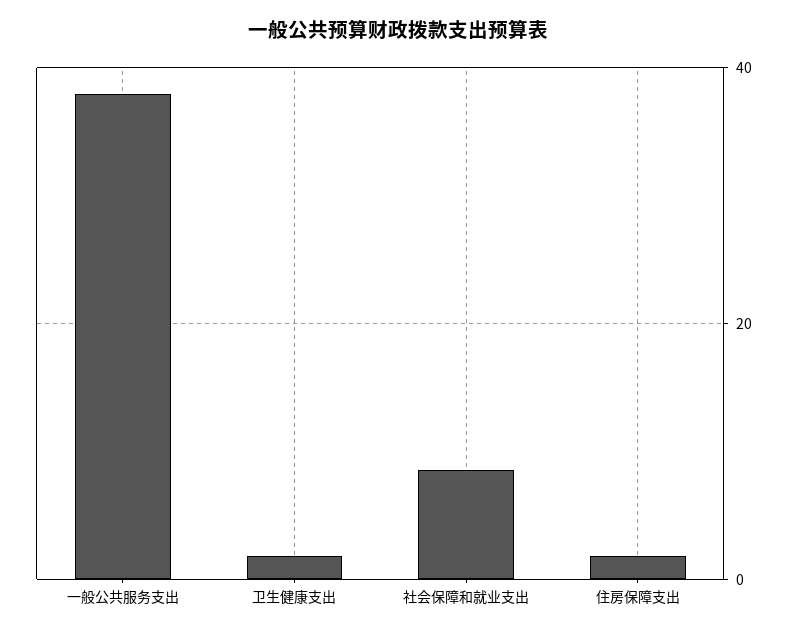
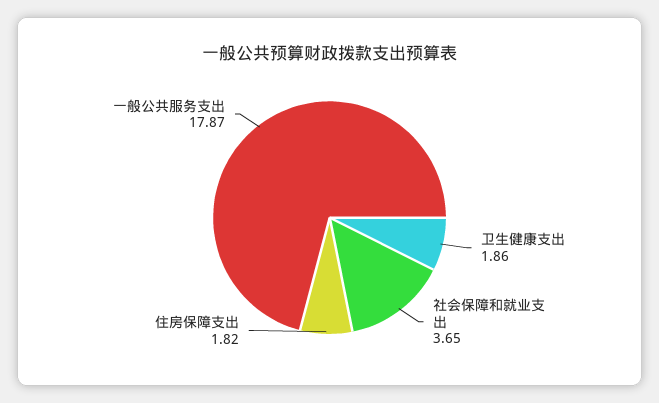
  {
-   "一般公共服务支出": 38,
+   "一般公共服务支出": 17.87,
    "卫生健康支出": 1.86,
-   "社会保障和就业支出": 8,
+   "社会保障和就业支出": 3.65,
    "住房保障支出": 1.82
  }

